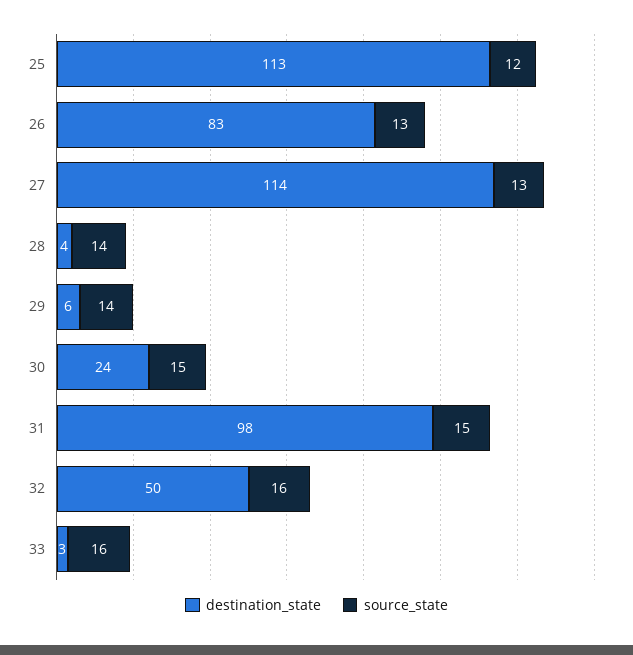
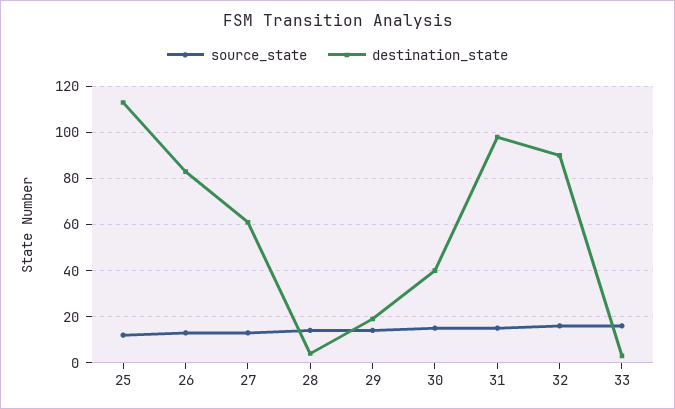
  {
    "destination_state": {
      "25": 113,
      "26": 83,
-     "27": 114,
+     "27": 60,
      "28": 4,
-     "29": 6,
+     "29": 20,
-     "30": 24,
+     "30": 40,
      "31": 98,
-     "32": 50,
+     "32": 90,
      "33": 3
    },
    "source_state": {
      "25": 12,
      "26": 13,
      "27": 13,
      "28": 14,
      "29": 14,
      "30": 15,
      "31": 15,
      "32": 16,
      "33": 16
    }
  }

